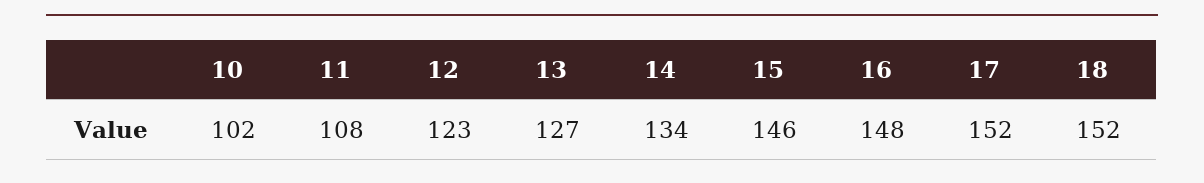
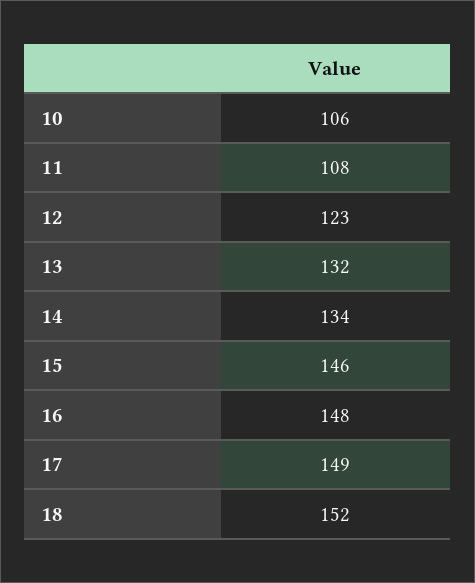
  {
-   "10": 102,
+   "10": 106,
    "11": 108,
    "12": 123,
-   "13": 127,
+   "13": 132,
    "14": 134,
    "15": 146,
    "16": 148,
-   "17": 152,
+   "17": 149,
    "18": 152
  }

